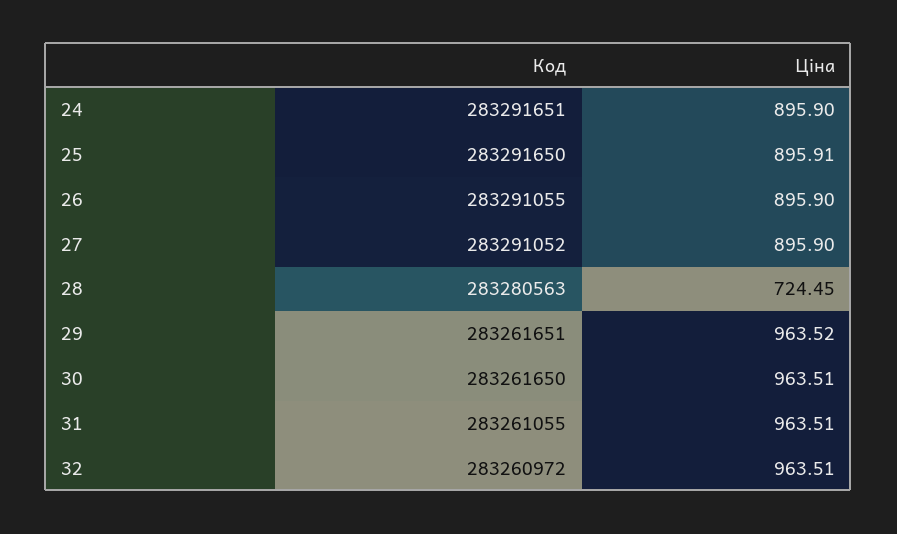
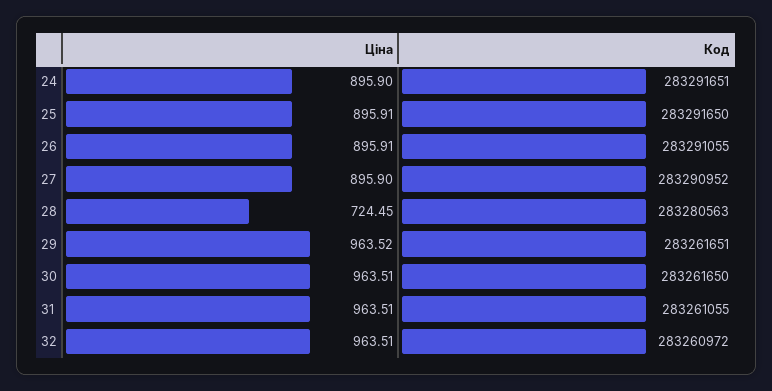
  {
    "Код": {
      "24": 283291651,
      "25": 283291650,
      "26": 283291055,
-     "27": 283291052,
+     "27": 283290952,
      "28": 283280563,
      "29": 283261651,
      "30": 283261650,
      "31": 283261055,
      "32": 283260972
    },
    "Ціна": {
      "24": 895.9,
      "25": 895.91,
-     "26": 895.9,
+     "26": 895.91,
      "27": 895.9,
      "28": 724.45,
      "29": 963.52,
      "30": 963.51,
      "31": 963.51,
      "32": 963.51
    }
  }

